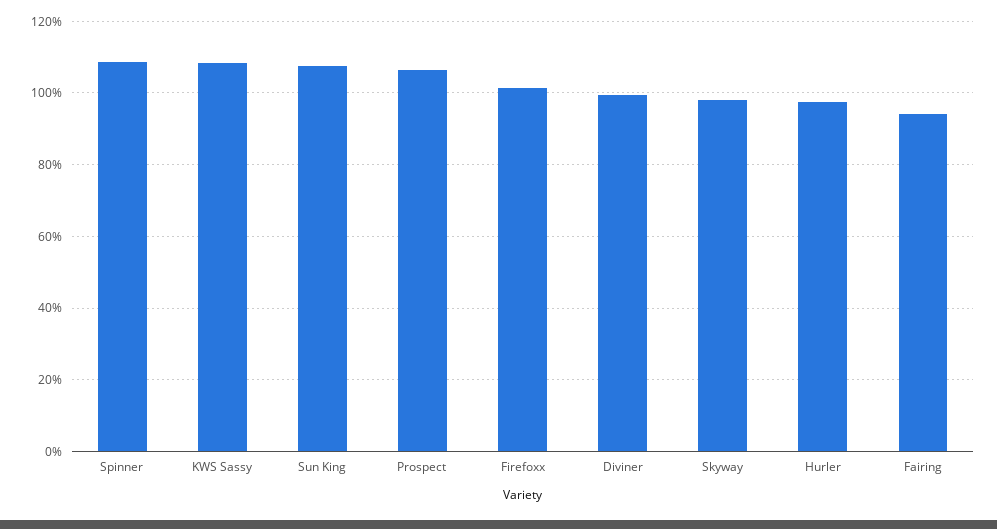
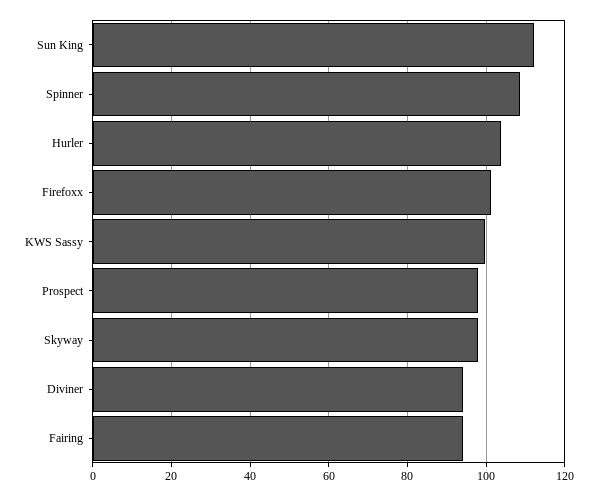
  {
    "Spinner": 108,
-   "KWS Sassy": 108,
+   "KWS Sassy": 100,
-   "Sun King": 108,
+   "Sun King": 112,
-   "Prospect": 106,
+   "Prospect": 98,
    "Firefoxx": 102,
-   "Diviner": 100,
+   "Diviner": 94,
    "Skyway": 98,
-   "Hurler": 98,
+   "Hurler": 104,
    "Fairing": 94
  }

